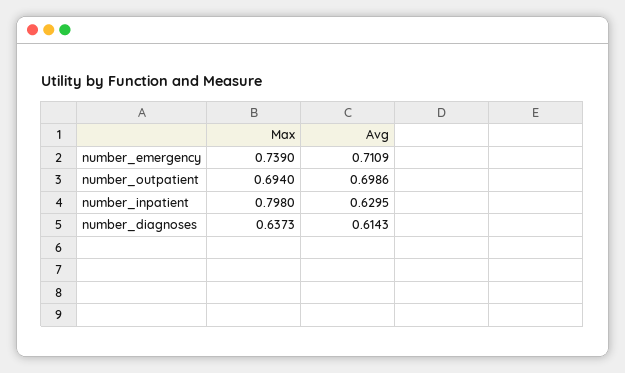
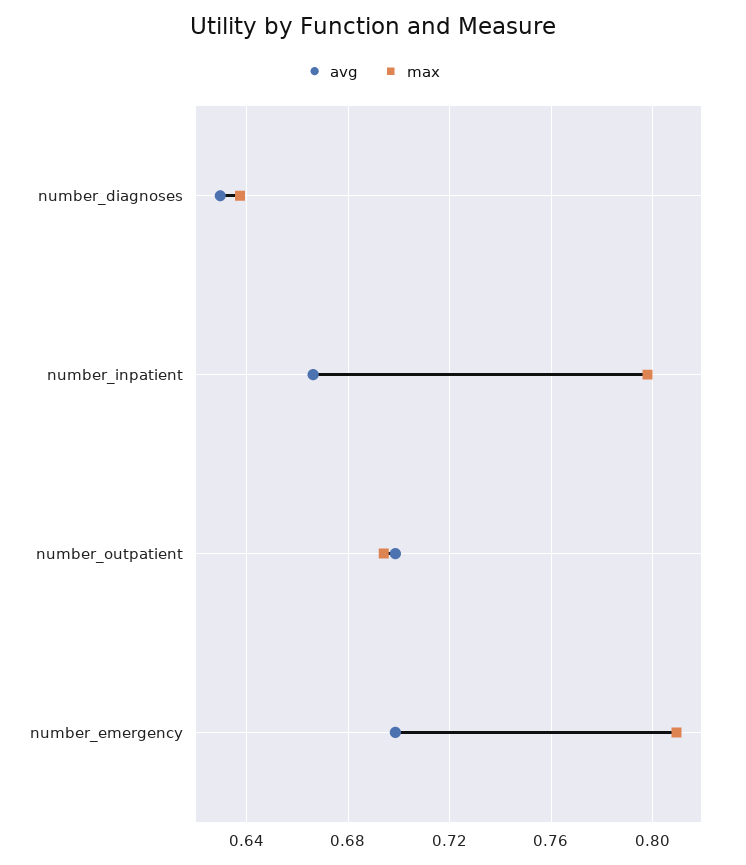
  {
    "Max": {
-     "number_emergency": 0.739,
+     "number_emergency": 0.81,
      "number_outpatient": 0.694,
      "number_inpatient": 0.798,
      "number_diagnoses": 0.6373
    },
    "Avg": {
-     "number_emergency": 0.7109,
+     "number_emergency": 0.7,
      "number_outpatient": 0.6986,
-     "number_inpatient": 0.6295,
+     "number_inpatient": 0.665,
-     "number_diagnoses": 0.6143
+     "number_diagnoses": 0.63
    }
  }

